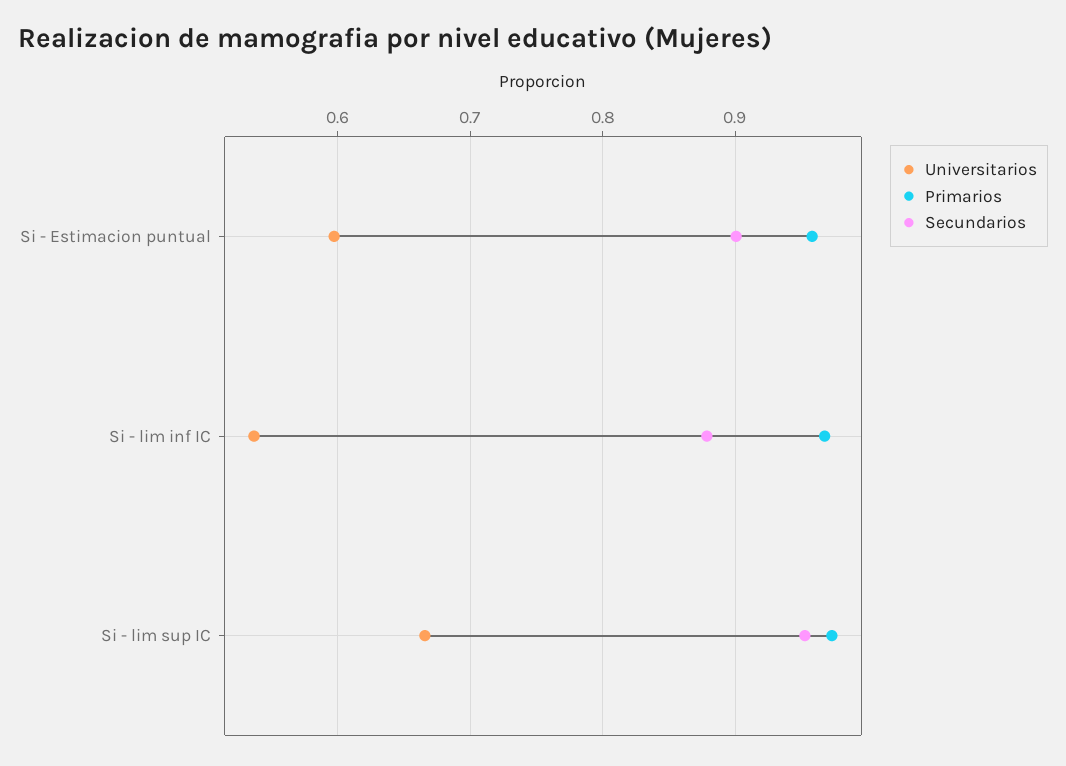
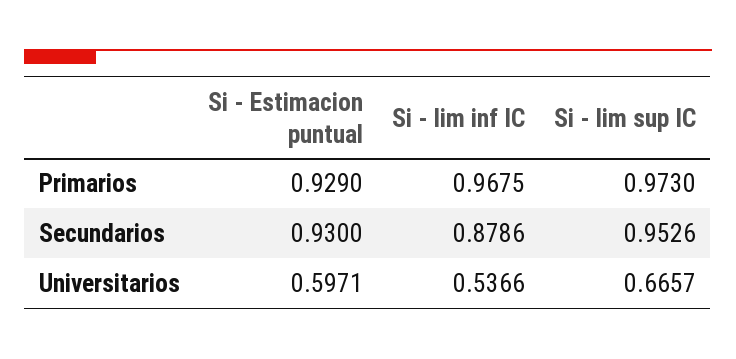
  {
    "Universitarios": {
      "Si - Estimacion puntual": 0.5971,
      "Si - lim inf IC": 0.5366,
      "Si - lim sup IC": 0.6657
    },
    "Primarios": {
-     "Si - Estimacion puntual": 0.96,
+     "Si - Estimacion puntual": 0.929,
      "Si - lim inf IC": 0.9675,
      "Si - lim sup IC": 0.973
    },
    "Secundarios": {
-     "Si - Estimacion puntual": 0.9,
+     "Si - Estimacion puntual": 0.93,
      "Si - lim inf IC": 0.8786,
      "Si - lim sup IC": 0.9526
    }
  }

